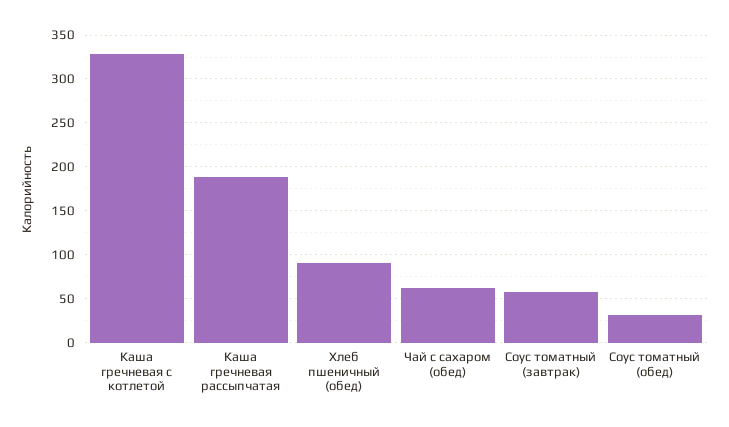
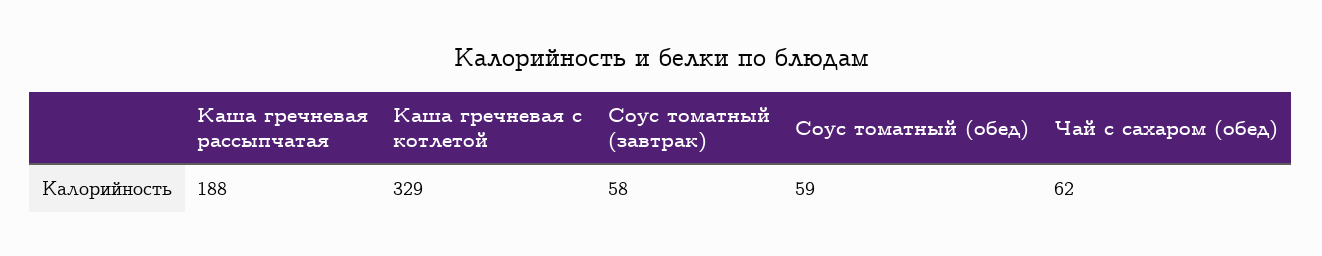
  {
    "Каша гречневая с котлетой": 329,
    "Каша гречневая рассыпчатая": 188,
-   "Хлеб пшеничный (обед)": 90,
    "Чай с сахаром (обед)": 62,
    "Соус томатный (завтрак)": 58,
-   "Соус томатный (обед)": 30
+   "Соус томатный (обед)": 59
  }

